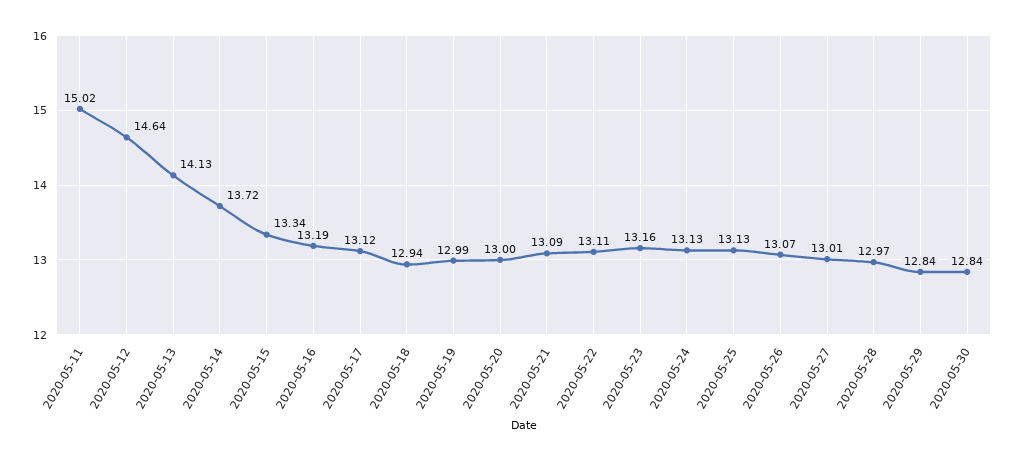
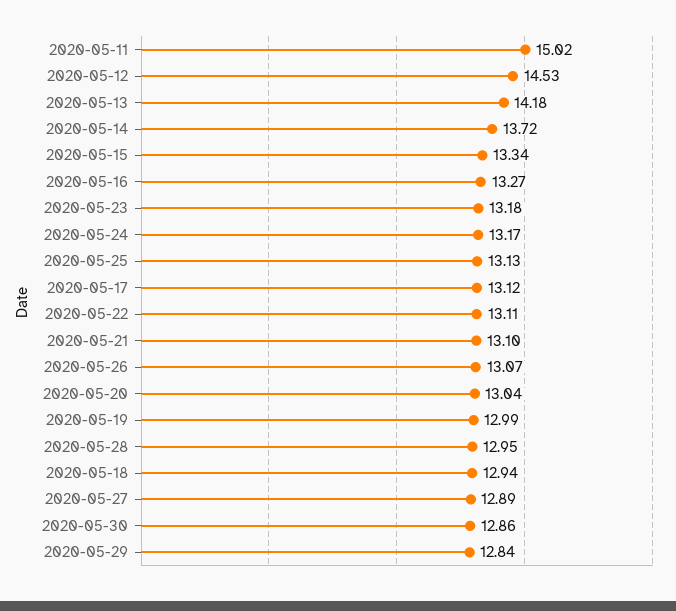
  {
    "2020-05-11": 15.02,
-   "2020-05-12": 14.64,
+   "2020-05-12": 14.53,
-   "2020-05-13": 14.13,
+   "2020-05-13": 14.18,
    "2020-05-14": 13.72,
    "2020-05-15": 13.34,
-   "2020-05-16": 13.19,
+   "2020-05-16": 13.27,
    "2020-05-17": 13.12,
    "2020-05-18": 12.94,
    "2020-05-19": 12.99,
-   "2020-05-20": 13,
+   "2020-05-20": 13.04,
-   "2020-05-21": 13.09,
+   "2020-05-21": 13.1,
    "2020-05-22": 13.11,
-   "2020-05-23": 13.16,
+   "2020-05-23": 13.18,
-   "2020-05-24": 13.13,
+   "2020-05-24": 13.17,
    "2020-05-25": 13.13,
    "2020-05-26": 13.07,
-   "2020-05-27": 13.01,
+   "2020-05-27": 12.89,
-   "2020-05-28": 12.97,
+   "2020-05-28": 12.95,
    "2020-05-29": 12.84,
-   "2020-05-30": 12.84
+   "2020-05-30": 12.86
  }

